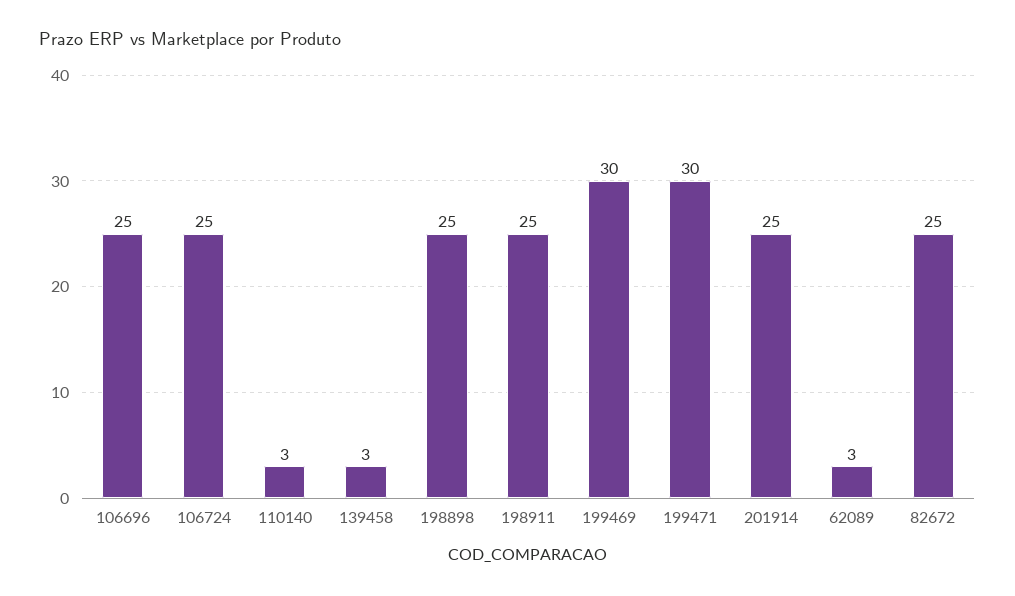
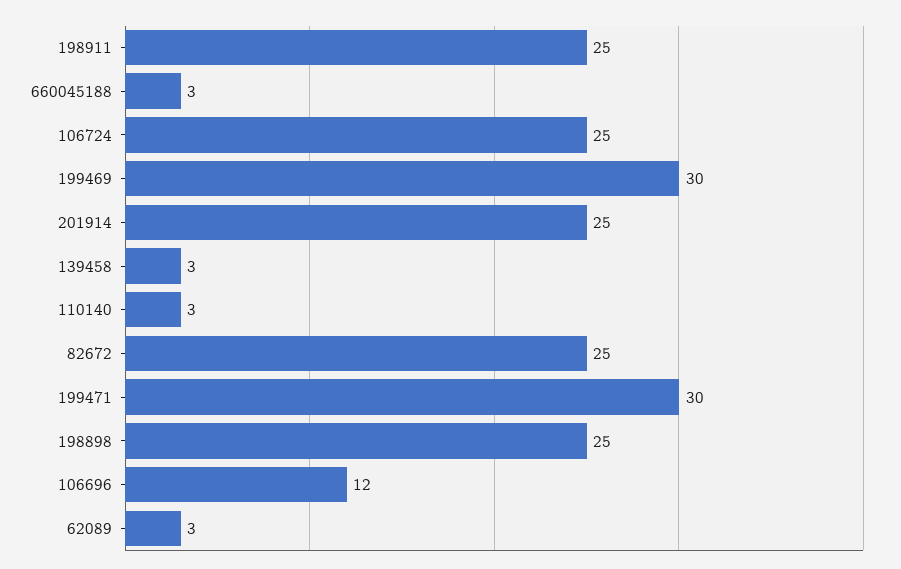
  {
-   "106696": 25,
+   "106696": 12,
    "106724": 25,
    "110140": 3,
    "139458": 3,
    "198898": 25,
    "198911": 25,
    "199469": 30,
    "199471": 30,
    "201914": 25,
    "62089": 3,
-   "82672": 25
+   "82672": 25,
+   "660045188": 3
  }

